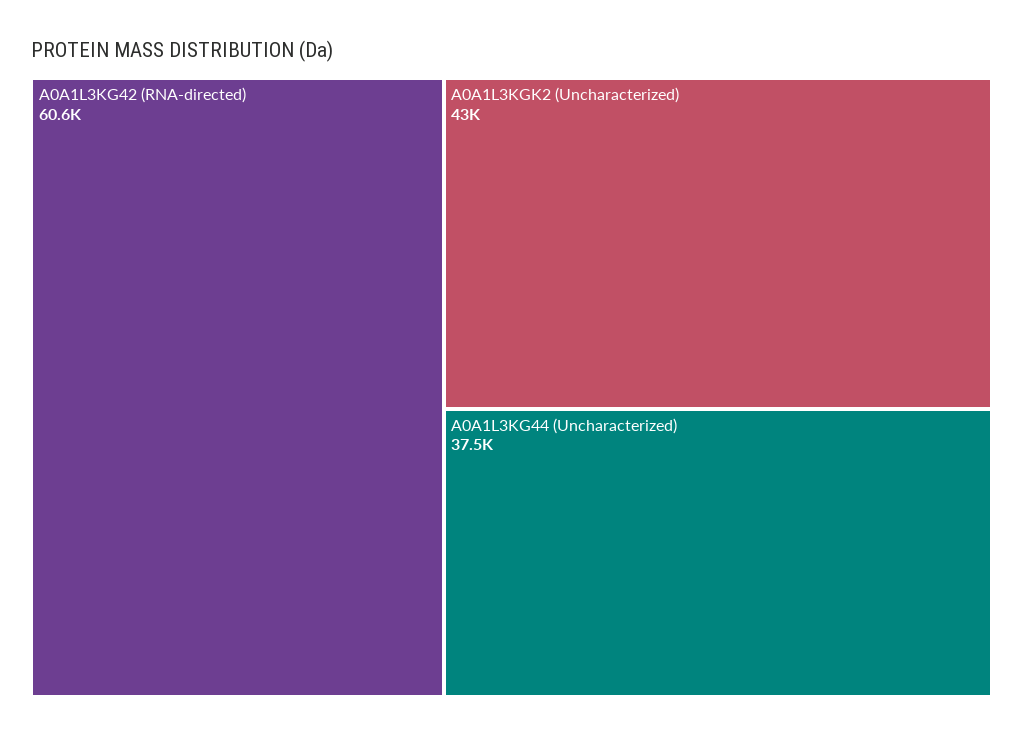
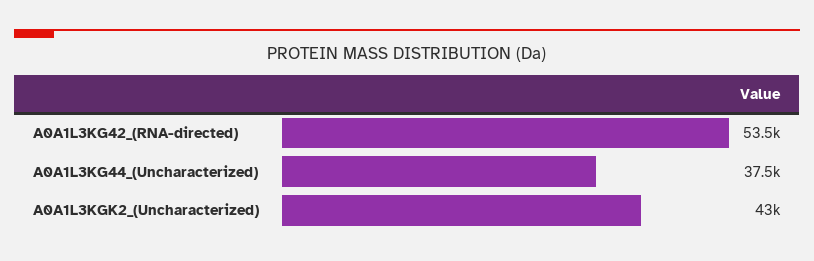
  {
-   "A0A1L3KG42 (RNA-directed)": 60600,
+   "A0A1L3KG42 (RNA-directed)": 53500,
    "A0A1L3KGK2 (Uncharacterized)": 43000,
    "A0A1L3KG44 (Uncharacterized)": 37500
  }

